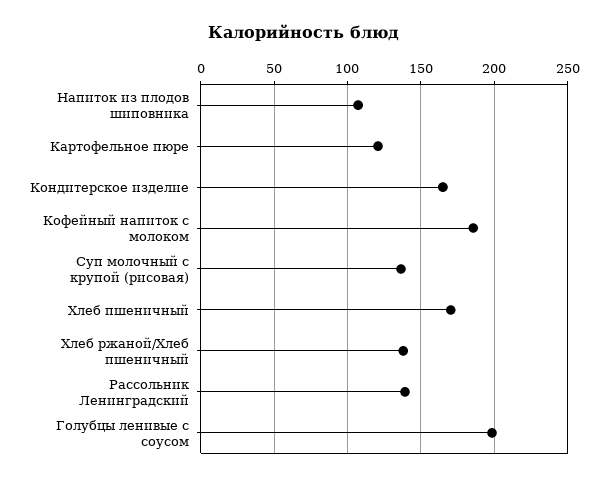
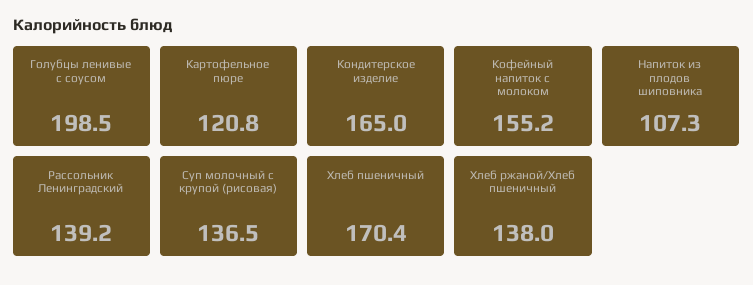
  {
    "Напиток из плодов шиповника": 107.3,
    "Картофельное пюре": 120.8,
    "Кондитерское изделие": 165,
-   "Кофейный напиток с молоком": 185,
+   "Кофейный напиток с молоком": 155.2,
    "Суп молочный с крупой (рисовая)": 136.5,
    "Хлеб пшеничный": 170.4,
    "Хлеб ржаной/Хлеб пшеничный": 138,
    "Рассольник Ленинградский": 139.2,
    "Голубцы ленивые с соусом": 198.5
  }

